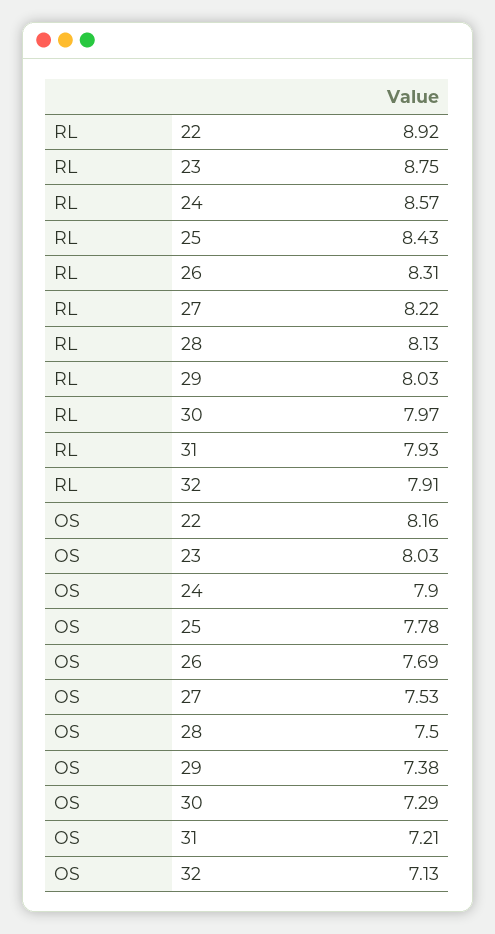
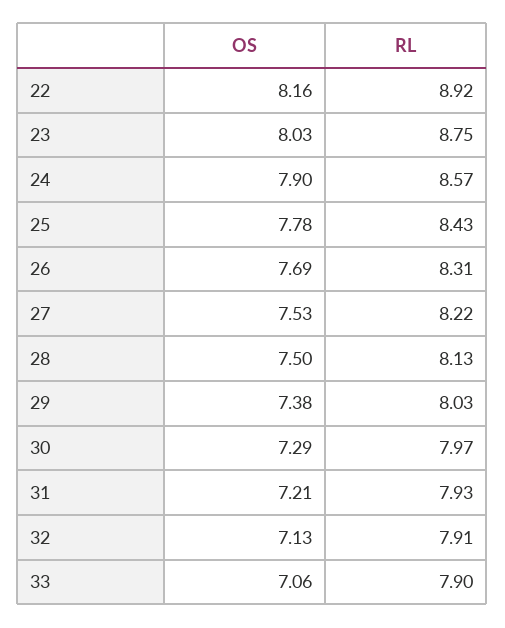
  {
    "RL": {
      "22": 8.92,
      "23": 8.75,
      "24": 8.57,
      "25": 8.43,
      "26": 8.31,
      "27": 8.22,
      "28": 8.13,
      "29": 8.03,
      "30": 7.97,
      "31": 7.93,
-     "32": 7.91
+     "32": 7.91,
+     "33": 7.9
    },
    "OS": {
      "22": 8.16,
      "23": 8.03,
      "24": 7.9,
      "25": 7.78,
      "26": 7.69,
      "27": 7.53,
      "28": 7.5,
      "29": 7.38,
      "30": 7.29,
      "31": 7.21,
-     "32": 7.13
+     "32": 7.13,
+     "33": 7.06
    }
  }

